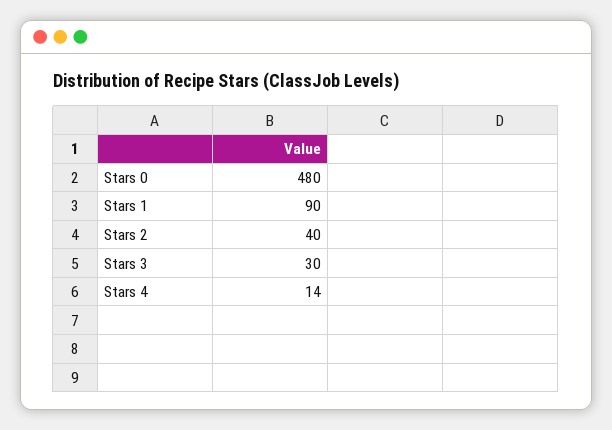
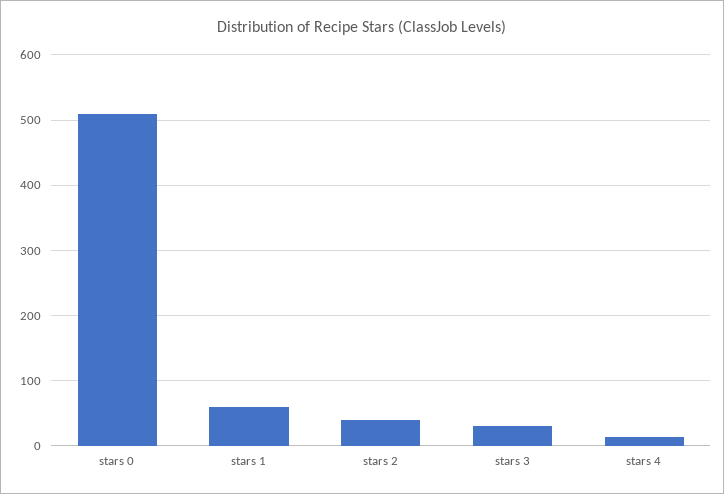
  {
-   "Stars 0": 480,
+   "Stars 0": 510,
-   "Stars 1": 90,
+   "Stars 1": 60,
    "Stars 2": 40,
    "Stars 3": 30,
    "Stars 4": 14
  }

